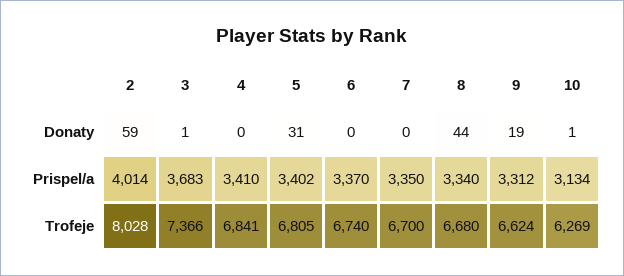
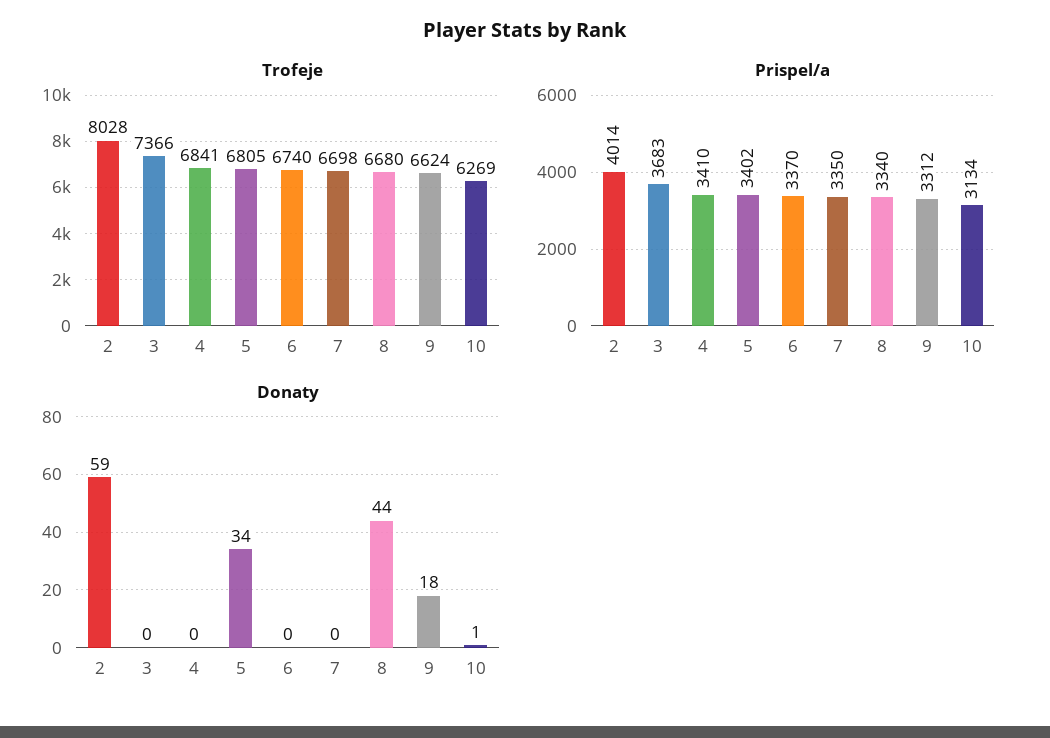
  {
    "Donaty": {
      "2": 59,
-     "3": 1,
+     "3": 0,
      "4": 0,
-     "5": 31,
+     "5": 34,
      "6": 0,
      "7": 0,
      "8": 44,
-     "9": 19,
+     "9": 18,
      "10": 1
    },
    "Prispel/a": {
      "2": 4014,
      "3": 3683,
      "4": 3410,
      "5": 3402,
      "6": 3370,
      "7": 3350,
      "8": 3340,
      "9": 3312,
      "10": 3134
    },
    "Trofeje": {
      "2": 8028,
      "3": 7366,
      "4": 6841,
      "5": 6805,
      "6": 6740,
-     "7": 6700,
+     "7": 6698,
      "8": 6680,
      "9": 6624,
      "10": 6269
    }
  }

